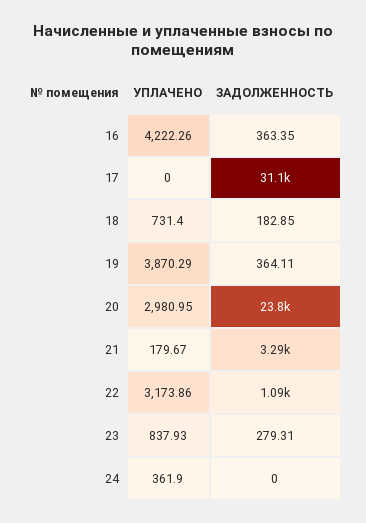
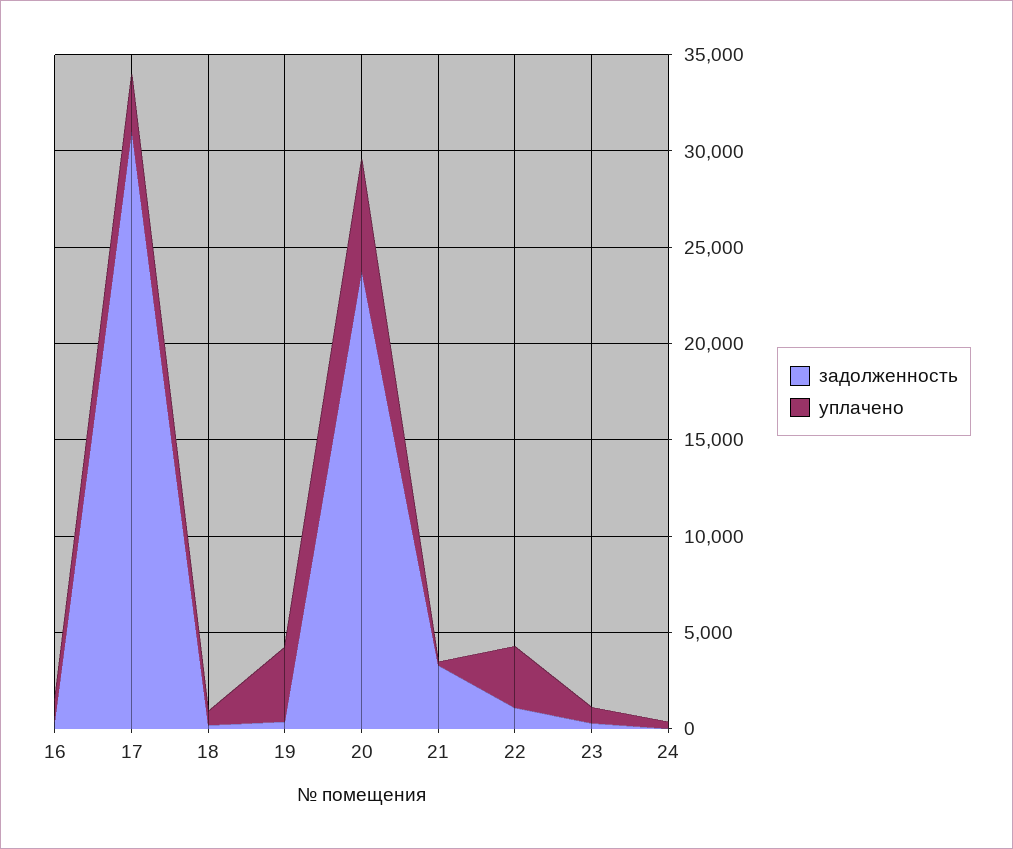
  {
    "УПЛАЧЕНО": {
-     "16": 4222.26,
+     "16": 1000,
-     "17": 0,
+     "17": 3000,
      "18": 731.4,
      "19": 3870.29,
-     "20": 2980.95,
+     "20": 6000,
      "21": 179.67,
      "22": 3173.86,
      "23": 837.93,
      "24": 361.9
    },
    "ЗАДОЛЖЕННОСТЬ": {
      "16": 363.35,
      "17": 31100,
      "18": 182.85,
      "19": 364.11,
      "20": 23800,
      "21": 3290,
      "22": 1090,
      "23": 279.31,
      "24": 0
    }
  }

